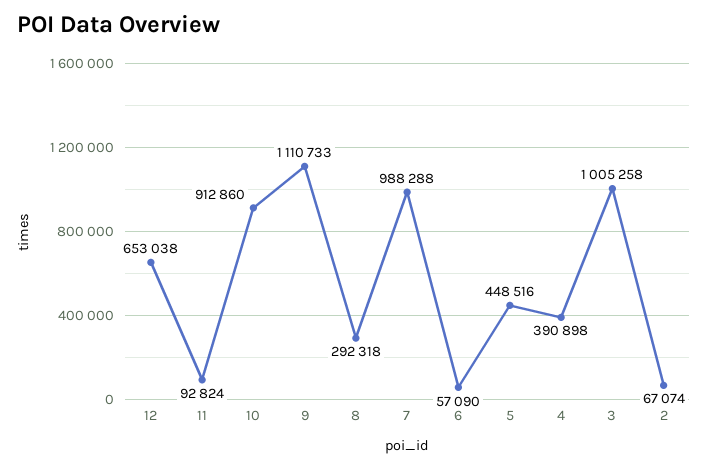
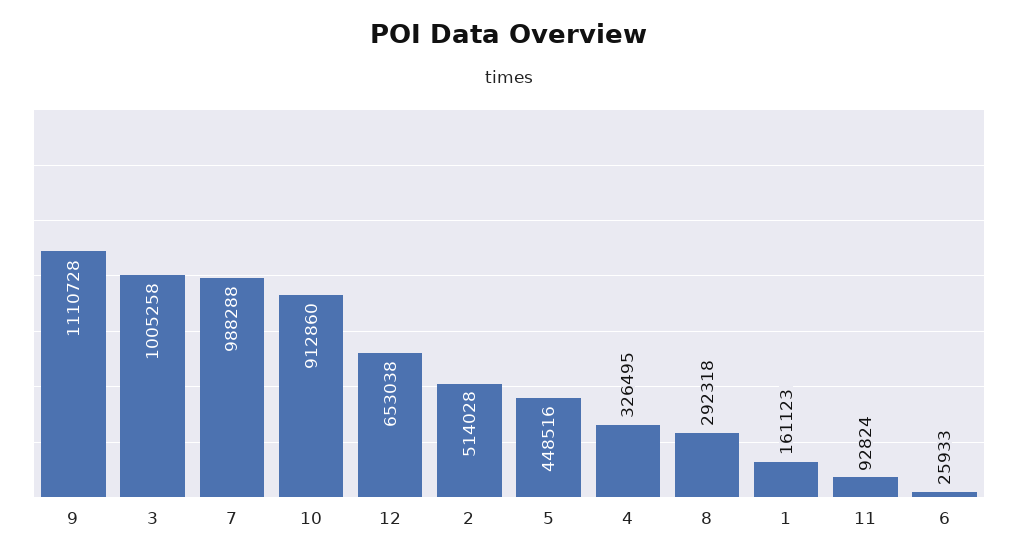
  {
    "12": 653038,
    "11": 92824,
    "10": 912860,
-   "9": 1110733,
+   "9": 1110728,
    "8": 292318,
    "7": 988288,
-   "6": 57090,
+   "6": 25933,
    "5": 448516,
-   "4": 390898,
+   "4": 326495,
    "3": 1005258,
-   "2": 67074
+   "2": 514028,
+   "1": 161123
  }

